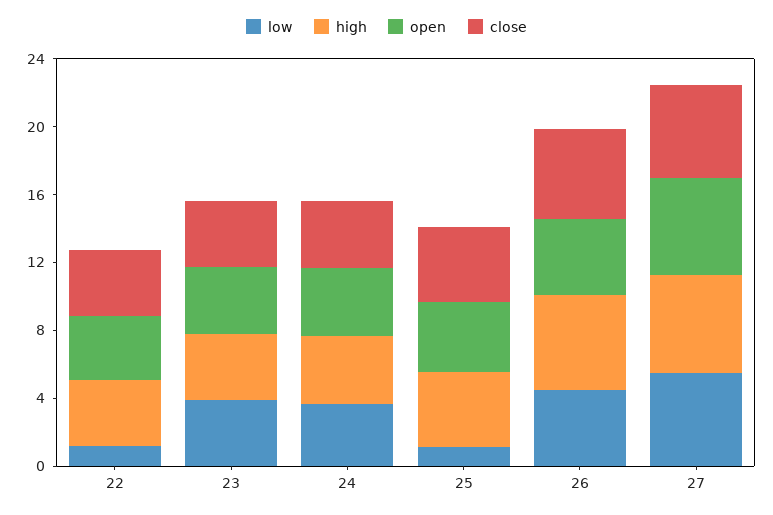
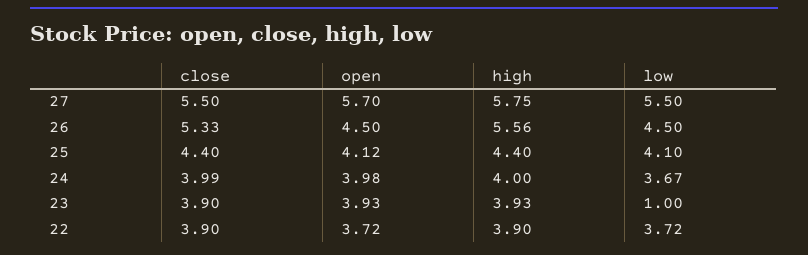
  {
    "low": {
-     "22": 1,
+     "22": 3.72,
-     "23": 4,
+     "23": 1,
      "24": 3.67,
-     "25": 1,
+     "25": 4.1,
      "26": 4.5,
      "27": 5.5
    },
    "high": {
      "22": 3.9,
      "23": 3.93,
      "24": 4,
      "25": 4.4,
      "26": 5.56,
      "27": 5.75
    },
    "open": {
      "22": 3.72,
      "23": 3.93,
      "24": 3.98,
      "25": 4.12,
      "26": 4.5,
      "27": 5.7
    },
    "close": {
      "22": 3.9,
      "23": 3.9,
      "24": 3.99,
      "25": 4.4,
      "26": 5.33,
      "27": 5.5
    }
  }

